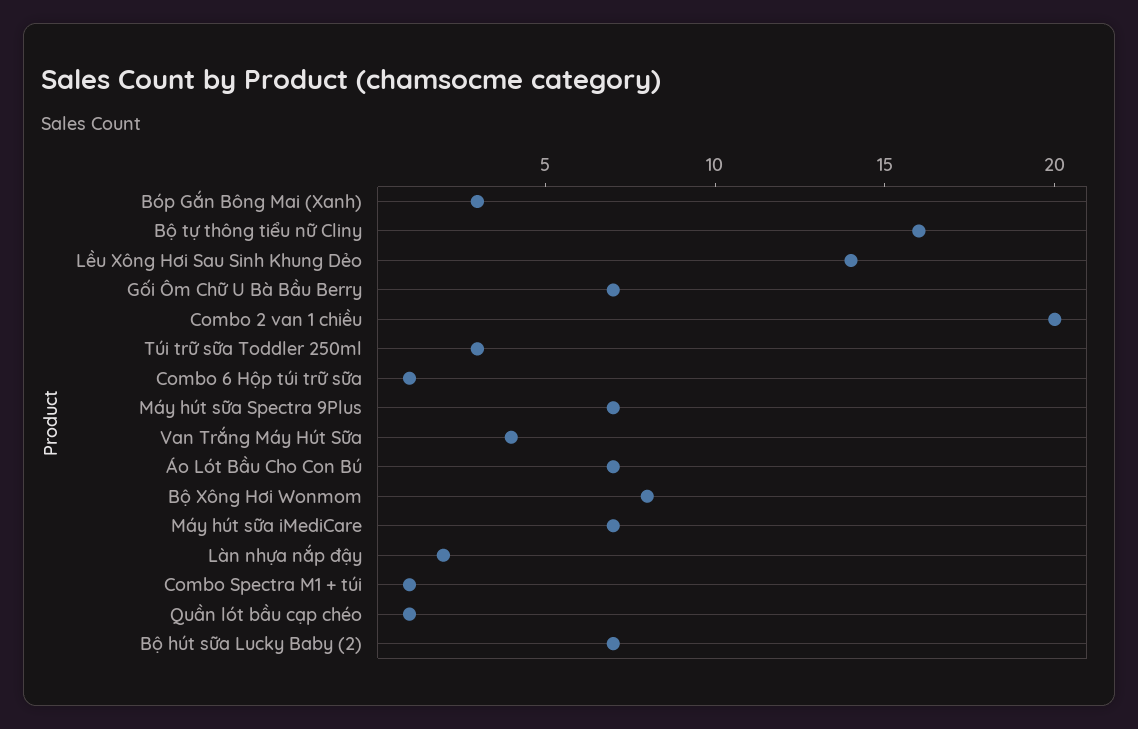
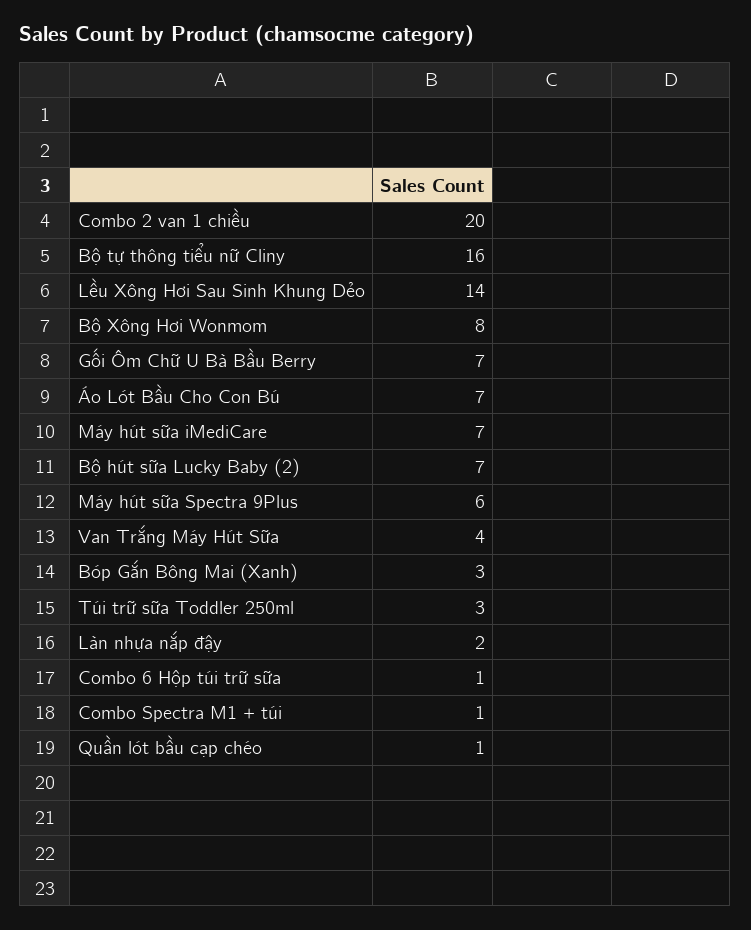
  {
    "Bóp Gắn Bông Mai (Xanh)": 3,
    "Bộ tự thông tiểu nữ Cliny": 16,
    "Lều Xông Hơi Sau Sinh Khung Dẻo": 14,
    "Gối Ôm Chữ U Bà Bầu Berry": 7,
    "Combo 2 van 1 chiều": 20,
    "Túi trữ sữa Toddler 250ml": 3,
    "Combo 6 Hộp túi trữ sữa": 1,
-   "Máy hút sữa Spectra 9Plus": 7,
+   "Máy hút sữa Spectra 9Plus": 6,
    "Van Trắng Máy Hút Sữa": 4,
    "Áo Lót Bầu Cho Con Bú": 7,
    "Bộ Xông Hơi Wonmom": 8,
    "Máy hút sữa iMediCare": 7,
    "Làn nhựa nắp đậy": 2,
    "Combo Spectra M1 + túi": 1,
    "Quần lót bầu cạp chéo": 1,
    "Bộ hút sữa Lucky Baby (2)": 7
  }

